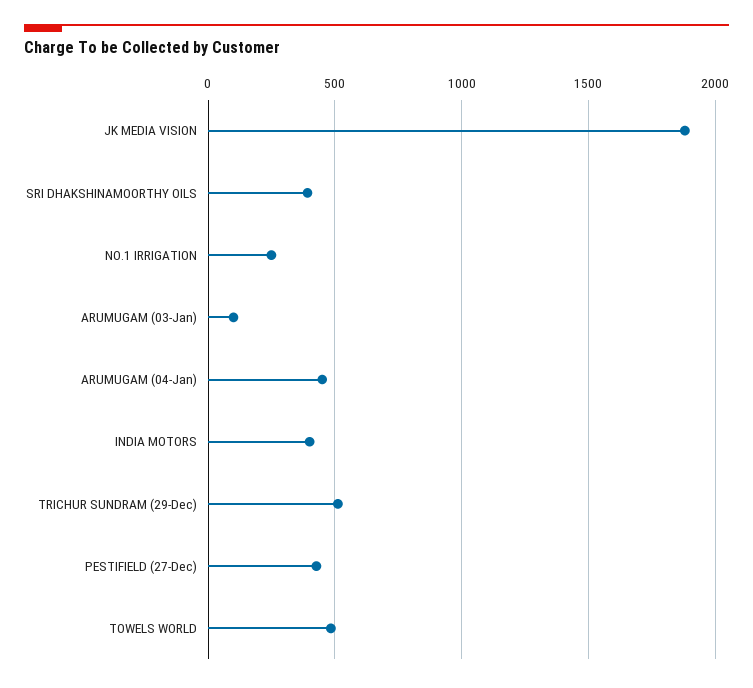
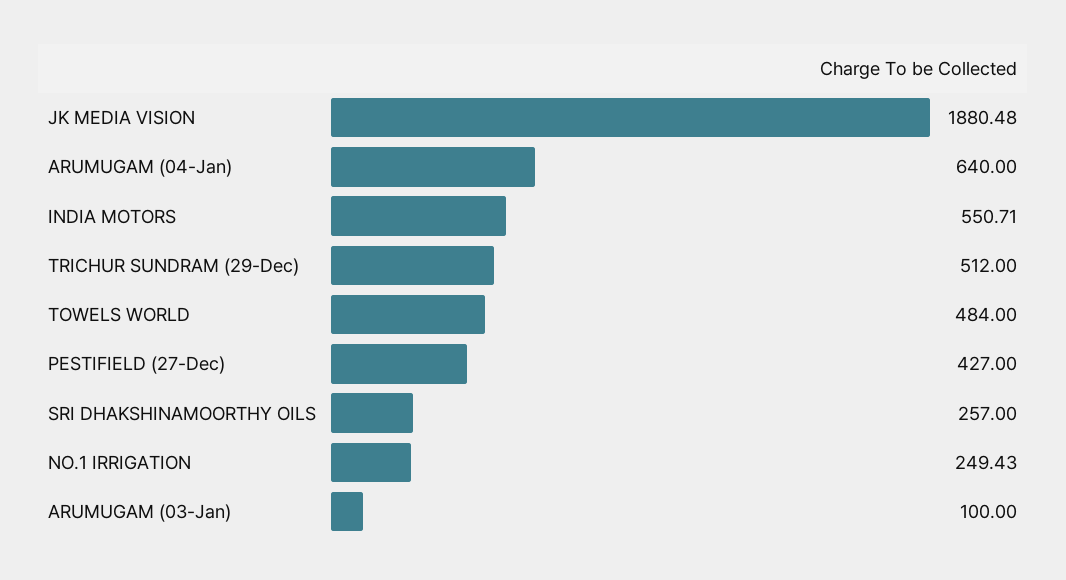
  {
    "JK MEDIA VISION": 1880.48,
-   "SRI DHAKSHINAMOORTHY OILS": 400,
+   "SRI DHAKSHINAMOORTHY OILS": 257,
    "NO.1 IRRIGATION": 249.43,
    "ARUMUGAM (03-Jan)": 100,
-   "ARUMUGAM (04-Jan)": 450,
+   "ARUMUGAM (04-Jan)": 640,
-   "INDIA MOTORS": 400,
+   "INDIA MOTORS": 550.71,
    "TRICHUR SUNDRAM (29-Dec)": 512,
    "PESTIFIELD (27-Dec)": 427,
    "TOWELS WORLD": 484
  }

